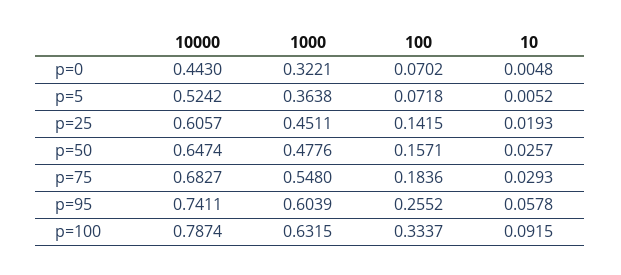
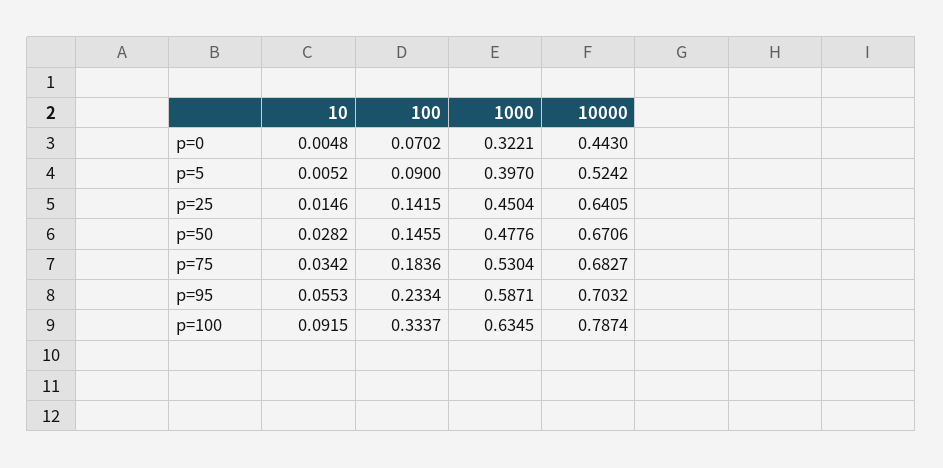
  {
    "10000": {
      "p=0": 0.443,
      "p=5": 0.5242,
-     "p=25": 0.6057,
+     "p=25": 0.6405,
-     "p=50": 0.6474,
+     "p=50": 0.6706,
      "p=75": 0.6827,
-     "p=95": 0.7411,
+     "p=95": 0.7032,
      "p=100": 0.7874
    },
    "1000": {
      "p=0": 0.3221,
-     "p=5": 0.3638,
+     "p=5": 0.397,
-     "p=25": 0.4511,
+     "p=25": 0.4504,
      "p=50": 0.4776,
-     "p=75": 0.548,
+     "p=75": 0.5304,
-     "p=95": 0.6039,
+     "p=95": 0.5871,
-     "p=100": 0.6315
+     "p=100": 0.6345
    },
    "100": {
      "p=0": 0.0702,
-     "p=5": 0.0718,
+     "p=5": 0.09,
      "p=25": 0.1415,
-     "p=50": 0.1571,
+     "p=50": 0.1455,
      "p=75": 0.1836,
-     "p=95": 0.2552,
+     "p=95": 0.2334,
      "p=100": 0.3337
    },
    "10": {
      "p=0": 0.0048,
      "p=5": 0.0052,
-     "p=25": 0.0193,
+     "p=25": 0.0146,
-     "p=50": 0.0257,
+     "p=50": 0.0282,
-     "p=75": 0.0293,
+     "p=75": 0.0342,
-     "p=95": 0.0578,
+     "p=95": 0.0553,
      "p=100": 0.0915
    }
  }

